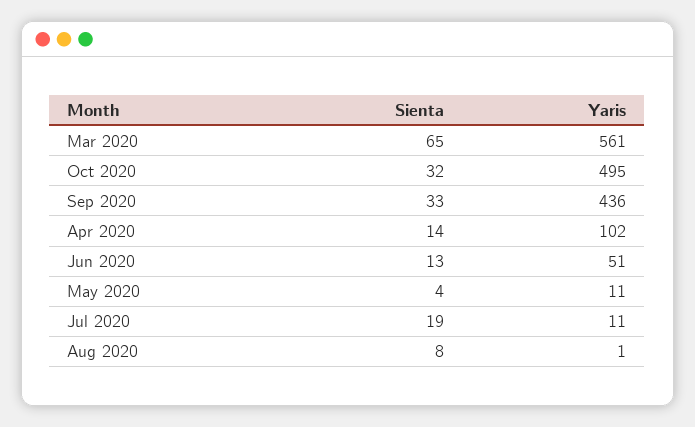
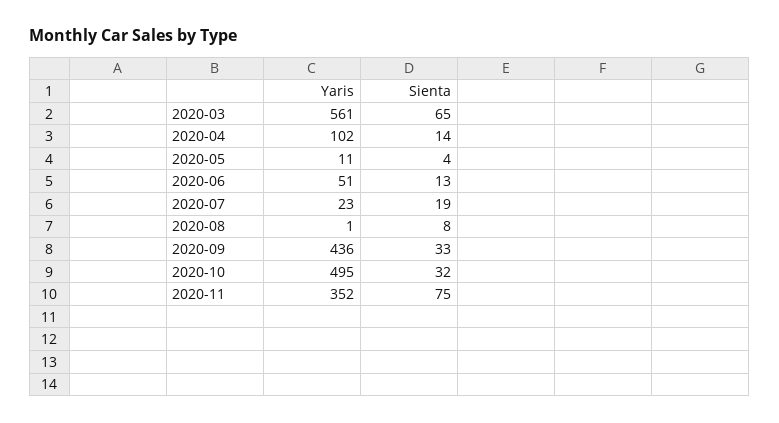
  {
    "Sienta": {
      "Mar 2020": 65,
      "Oct 2020": 32,
      "Sep 2020": 33,
      "Apr 2020": 14,
      "Jun 2020": 13,
      "May 2020": 4,
      "Jul 2020": 19,
-     "Aug 2020": 8
+     "Aug 2020": 8,
+     "2020-11": 75
    },
    "Yaris": {
      "Mar 2020": 561,
      "Oct 2020": 495,
      "Sep 2020": 436,
      "Apr 2020": 102,
      "Jun 2020": 51,
      "May 2020": 11,
-     "Jul 2020": 11,
+     "Jul 2020": 23,
-     "Aug 2020": 1
+     "Aug 2020": 1,
+     "2020-11": 352
    }
  }

